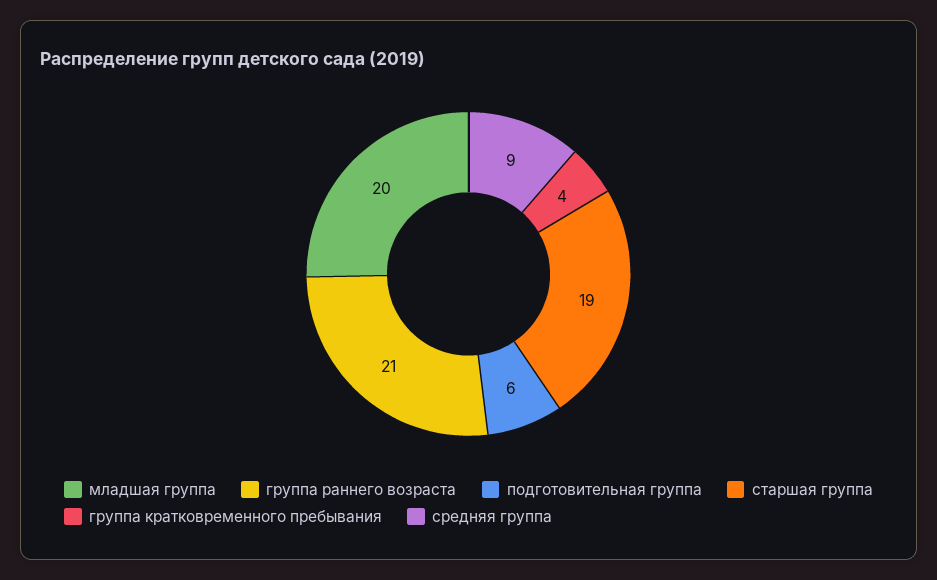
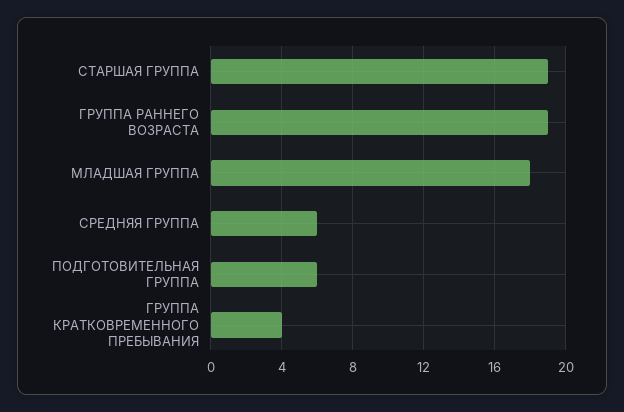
  {
-   "младшая группа": 20,
+   "младшая группа": 18,
-   "группа раннего возраста": 21,
+   "группа раннего возраста": 19,
    "подготовительная группа": 6,
    "старшая группа": 19,
    "группа кратковременного пребывания": 4,
-   "средняя группа": 9
+   "средняя группа": 6
  }

